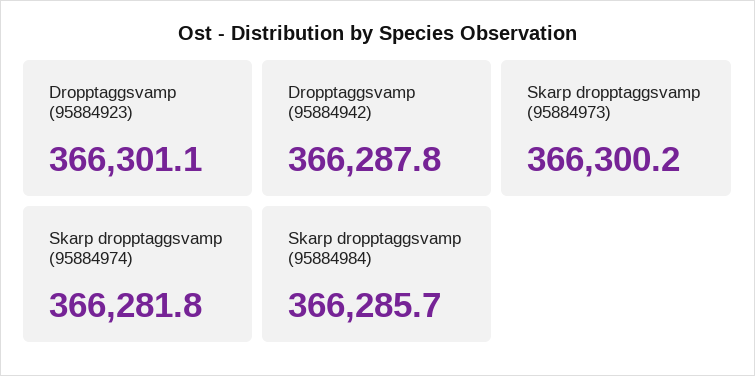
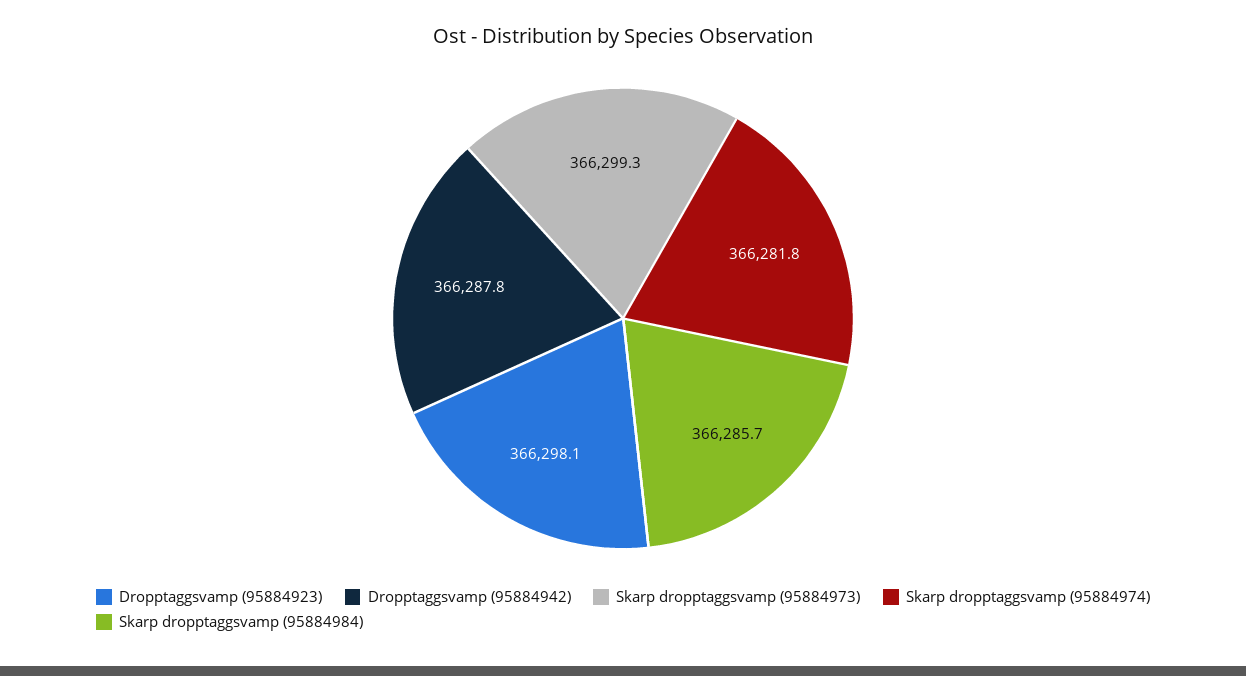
  {
-   "Dropptaggsvamp (95884923)": 366301.1,
+   "Dropptaggsvamp (95884923)": 366298.1,
    "Dropptaggsvamp (95884942)": 366287.8,
-   "Skarp dropptaggsvamp (95884973)": 366300.2,
+   "Skarp dropptaggsvamp (95884973)": 366299.3,
    "Skarp dropptaggsvamp (95884974)": 366281.8,
    "Skarp dropptaggsvamp (95884984)": 366285.7
  }

